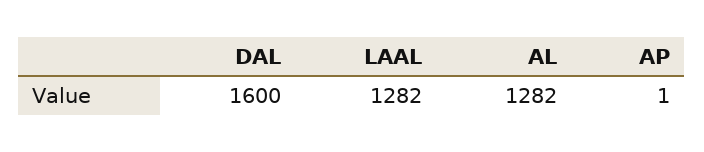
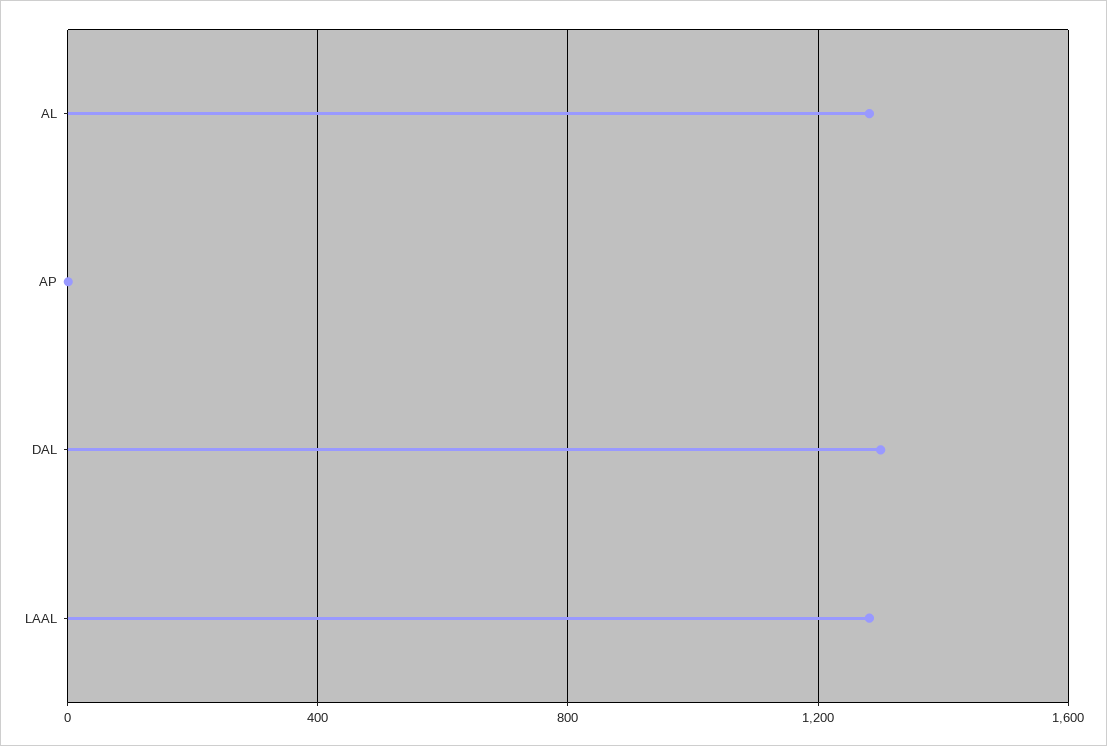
  {
-   "DAL": 1600,
+   "DAL": 1300,
    "LAAL": 1282,
    "AL": 1282,
    "AP": 1
  }

